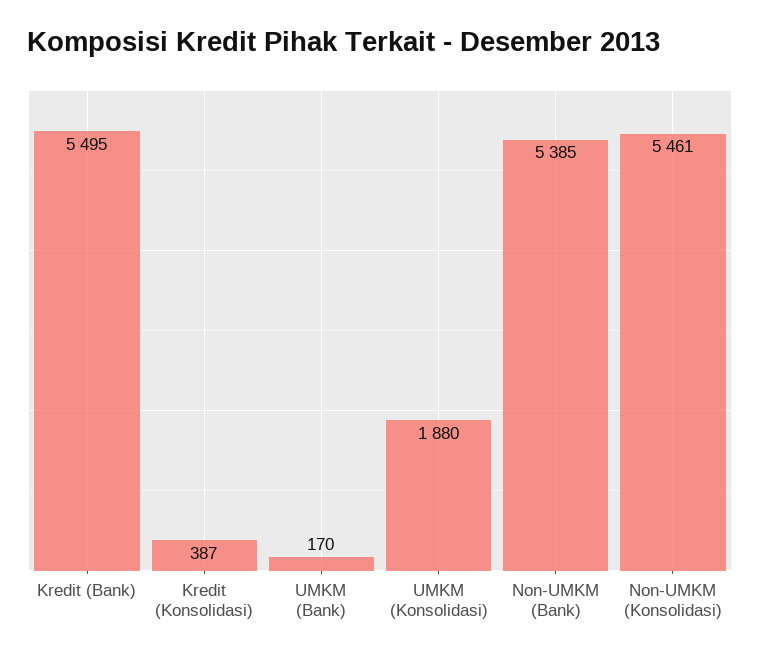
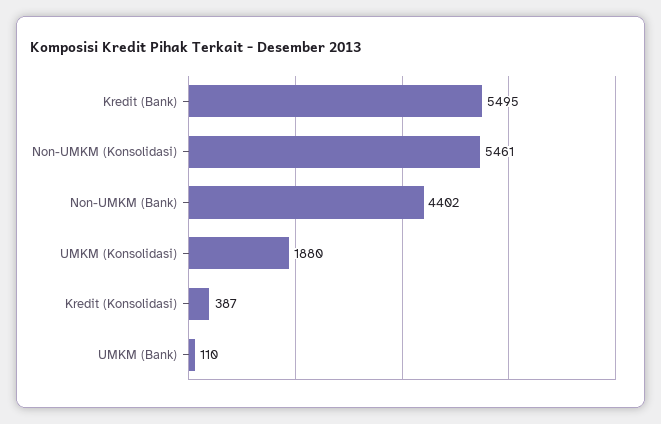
  {
    "Kredit (Bank)": 5495,
    "Kredit (Konsolidasi)": 387,
-   "UMKM (Bank)": 170,
+   "UMKM (Bank)": 110,
    "UMKM (Konsolidasi)": 1880,
-   "Non-UMKM (Bank)": 5385,
+   "Non-UMKM (Bank)": 4402,
    "Non-UMKM (Konsolidasi)": 5461
  }

